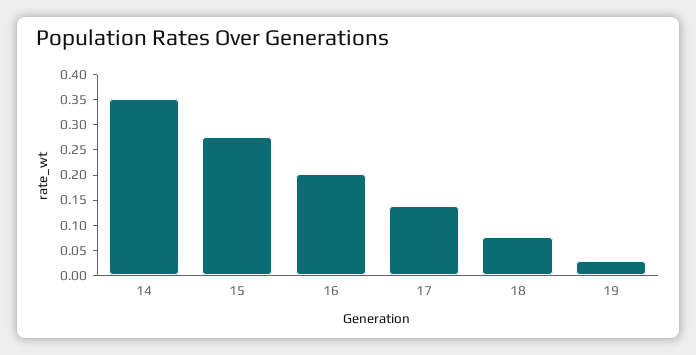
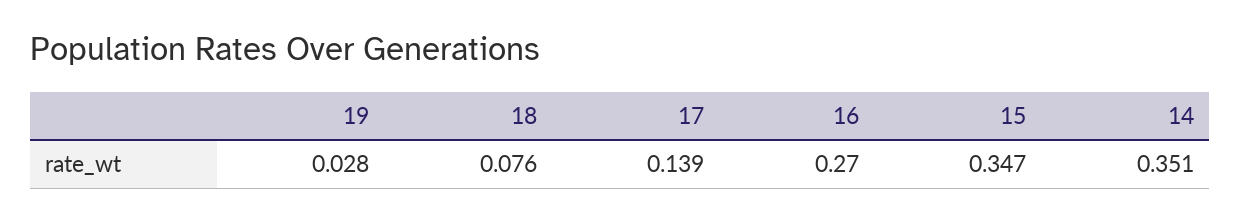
  {
    "14": 0.351,
-   "15": 0.275,
+   "15": 0.347,
-   "16": 0.2,
+   "16": 0.27,
    "17": 0.139,
    "18": 0.076,
    "19": 0.028
  }

